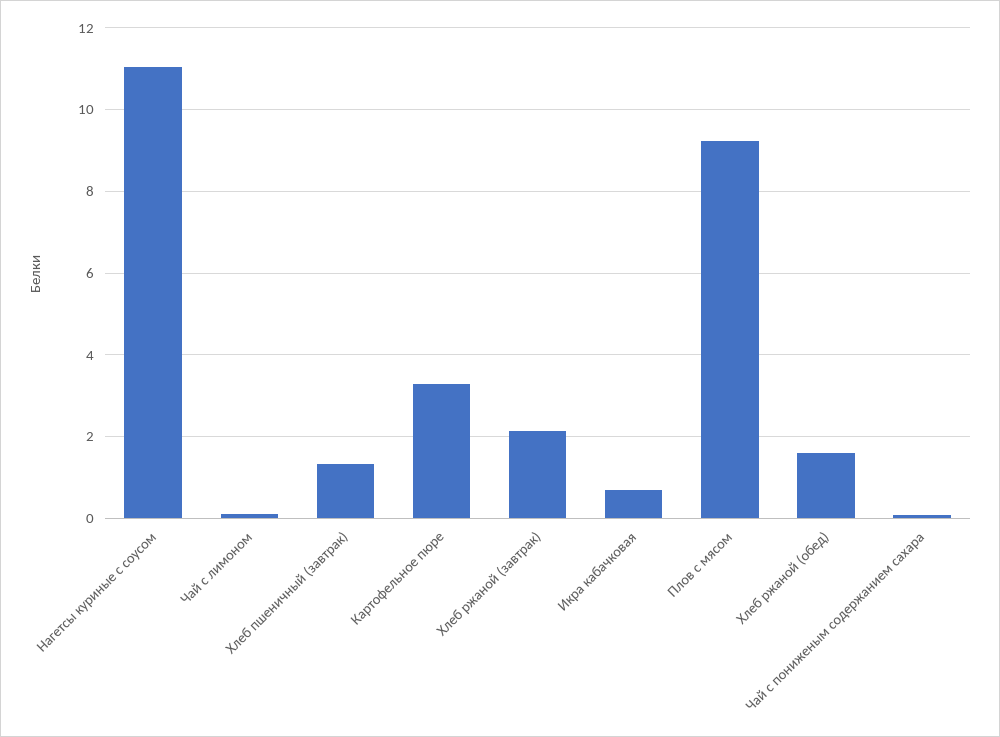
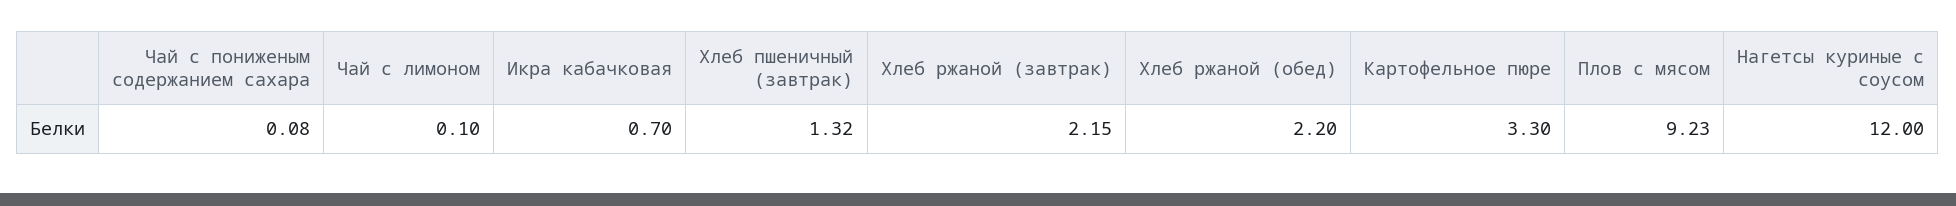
  {
-   "Нагетсы куриные с соусом": 11,
+   "Нагетсы куриные с соусом": 12,
    "Чай с лимоном": 0.1,
    "Хлеб пшеничный (завтрак)": 1.32,
    "Картофельное пюре": 3.3,
    "Хлеб ржаной (завтрак)": 2.15,
    "Икра кабачковая": 0.7,
    "Плов с мясом": 9.23,
-   "Хлеб ржаной (обед)": 1.6,
+   "Хлеб ржаной (обед)": 2.2,
    "Чай с пониженым содержанием сахара": 0.08
  }

